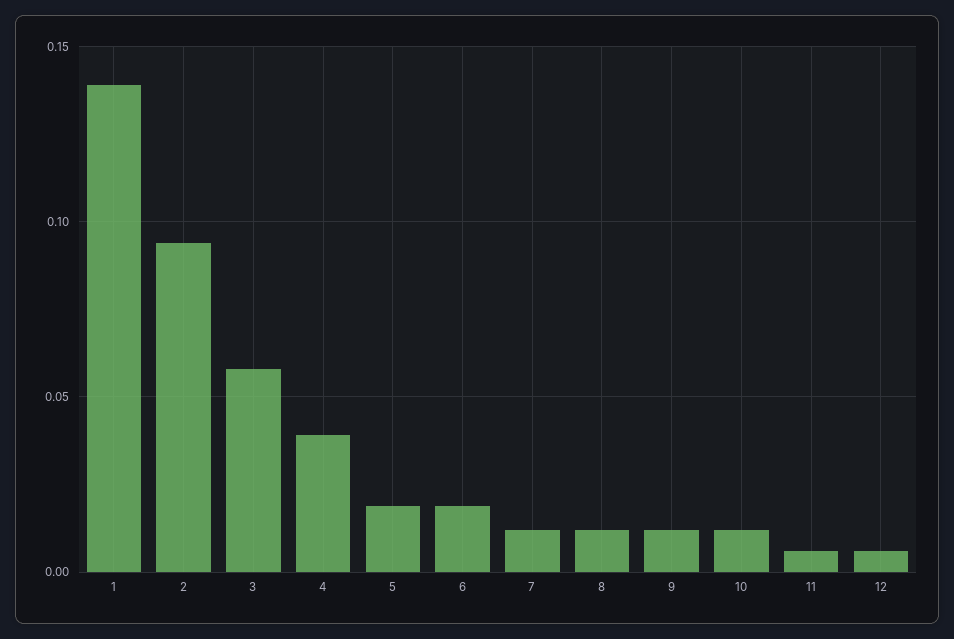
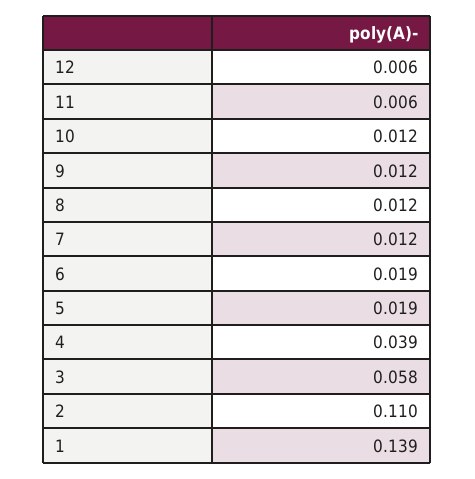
  {
    "1": 0.139,
-   "2": 0.095,
+   "2": 0.11,
    "3": 0.058,
    "4": 0.039,
    "5": 0.019,
    "6": 0.019,
    "7": 0.012,
    "8": 0.012,
    "9": 0.012,
    "10": 0.012,
    "11": 0.006,
    "12": 0.006
  }

